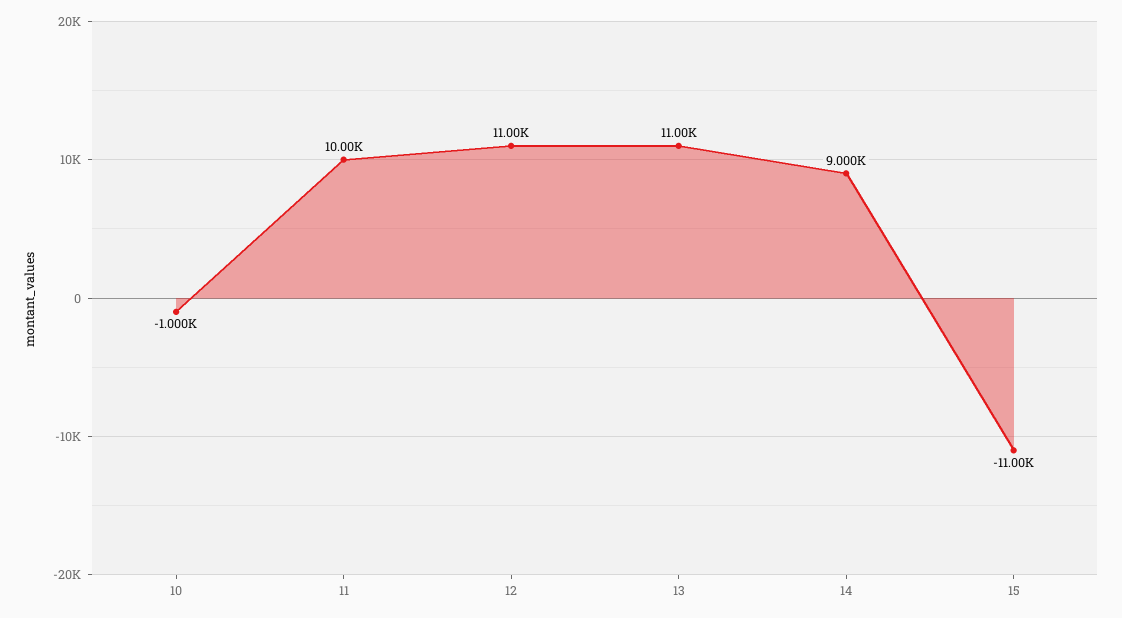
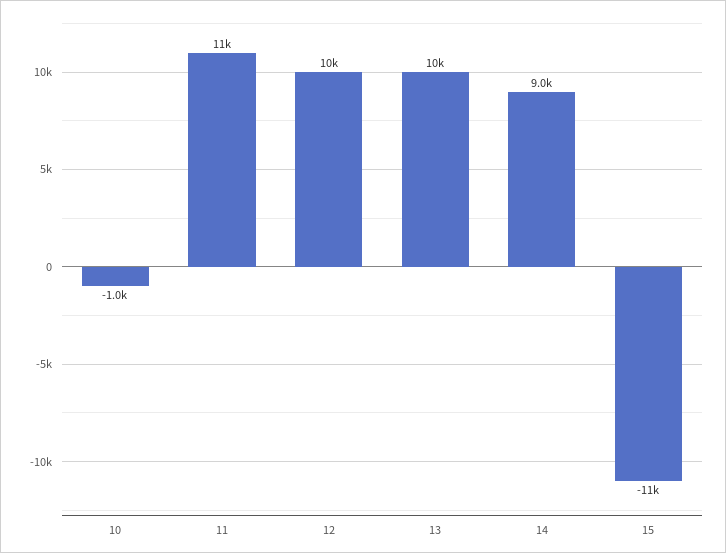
  {
    "10": -1000,
-   "11": 10000,
+   "11": 11000,
-   "12": 11000,
+   "12": 10000,
-   "13": 11000,
+   "13": 10000,
    "14": 9000,
    "15": -11000
  }

